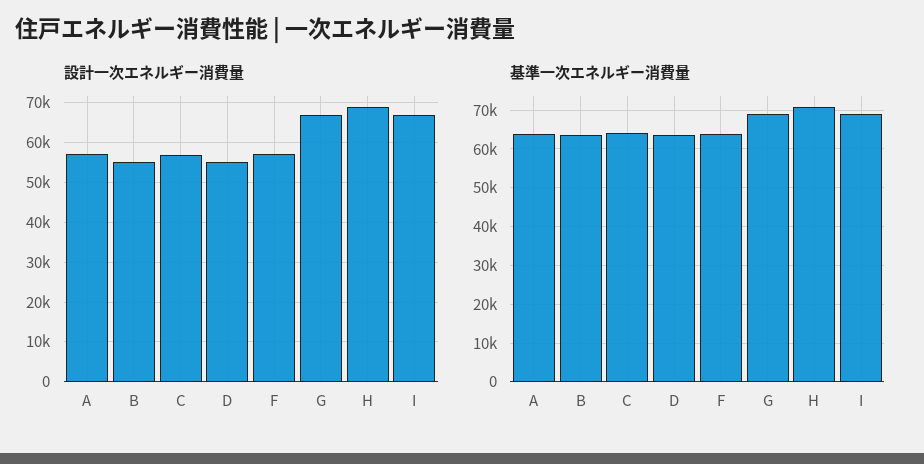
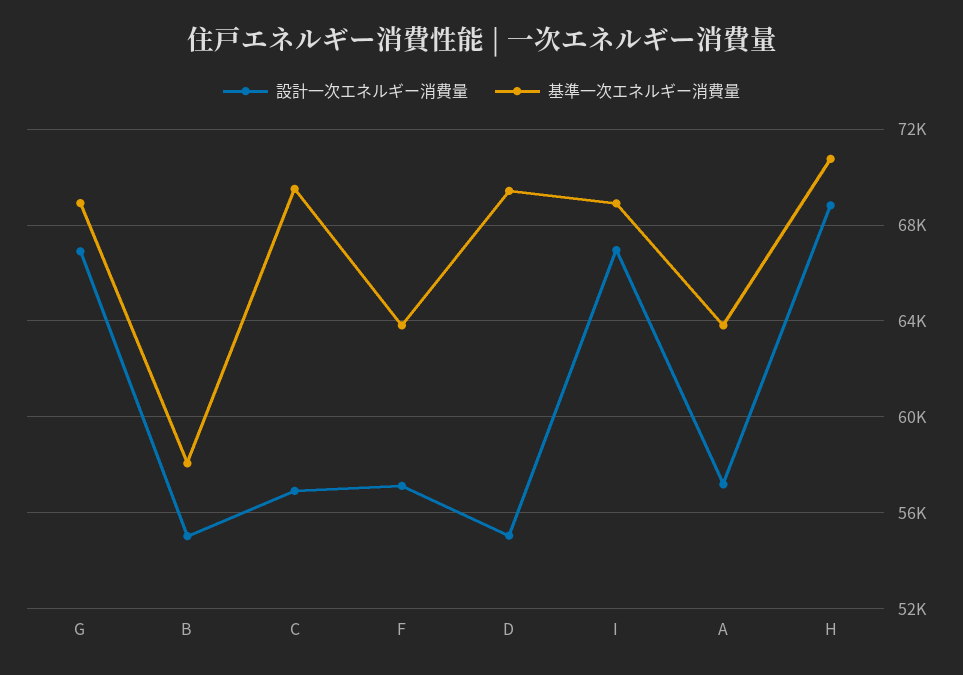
  {
    "設計一次エネルギー消費量": {
      "A": 57000,
      "B": 55000,
      "C": 57000,
      "D": 55000,
      "F": 57000,
      "G": 67000,
      "H": 69000,
      "I": 67000
    },
    "基準一次エネルギー消費量": {
      "A": 64000,
-     "B": 64000,
+     "B": 58000,
-     "C": 64000,
+     "C": 69500,
-     "D": 64000,
+     "D": 69500,
      "F": 64000,
      "G": 69000,
      "H": 71000,
      "I": 69000
    }
  }

